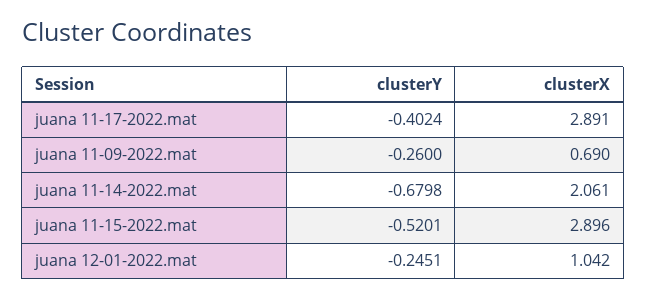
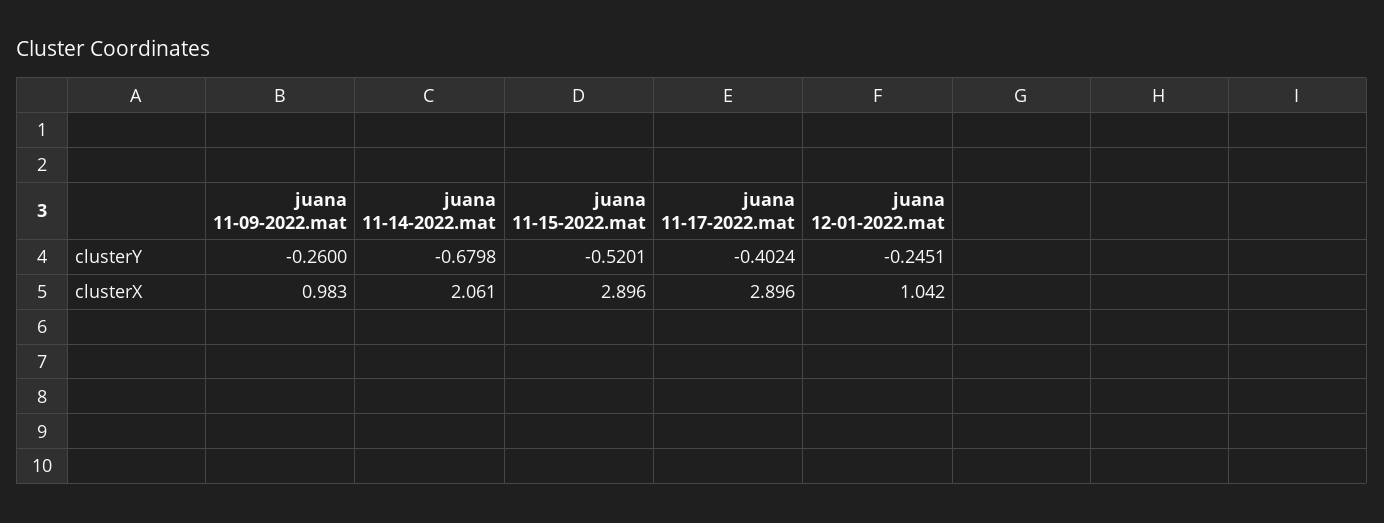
  {
    "clusterY": {
      "juana 11-17-2022.mat": -0.4024,
      "juana 11-09-2022.mat": -0.26,
      "juana 11-14-2022.mat": -0.6798,
      "juana 11-15-2022.mat": -0.5201,
      "juana 12-01-2022.mat": -0.2451
    },
    "clusterX": {
-     "juana 11-17-2022.mat": 2.891,
+     "juana 11-17-2022.mat": 2.896,
-     "juana 11-09-2022.mat": 0.69,
+     "juana 11-09-2022.mat": 0.983,
      "juana 11-14-2022.mat": 2.061,
      "juana 11-15-2022.mat": 2.896,
      "juana 12-01-2022.mat": 1.042
    }
  }

